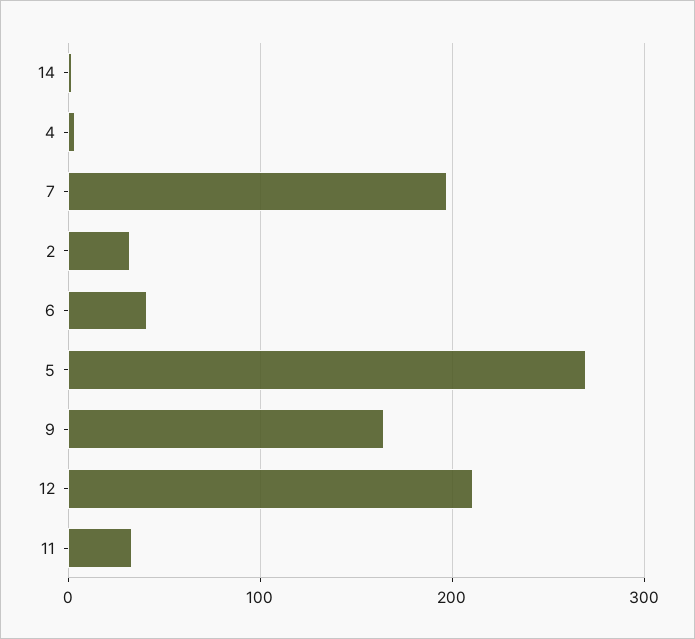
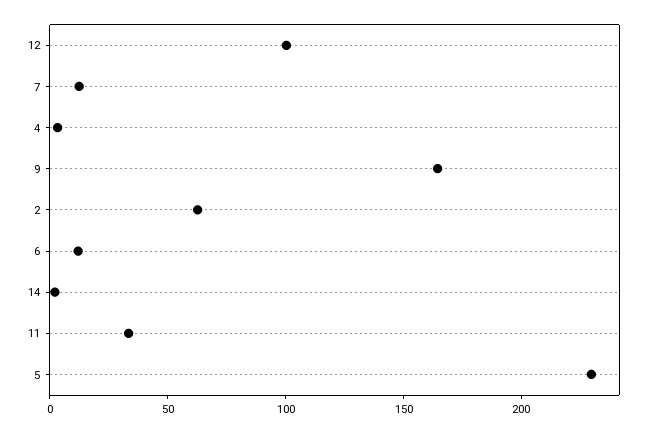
  {
    "14": 0,
    "4": 0,
-   "7": 200,
+   "7": 10,
-   "2": 30,
+   "2": 60,
-   "6": 40,
+   "6": 10,
-   "5": 270,
+   "5": 230,
    "9": 160,
-   "12": 210,
+   "12": 100,
    "11": 30
  }

